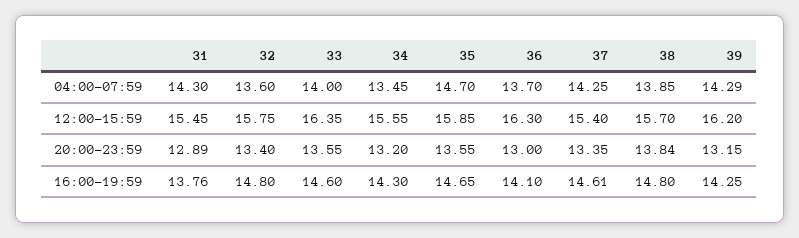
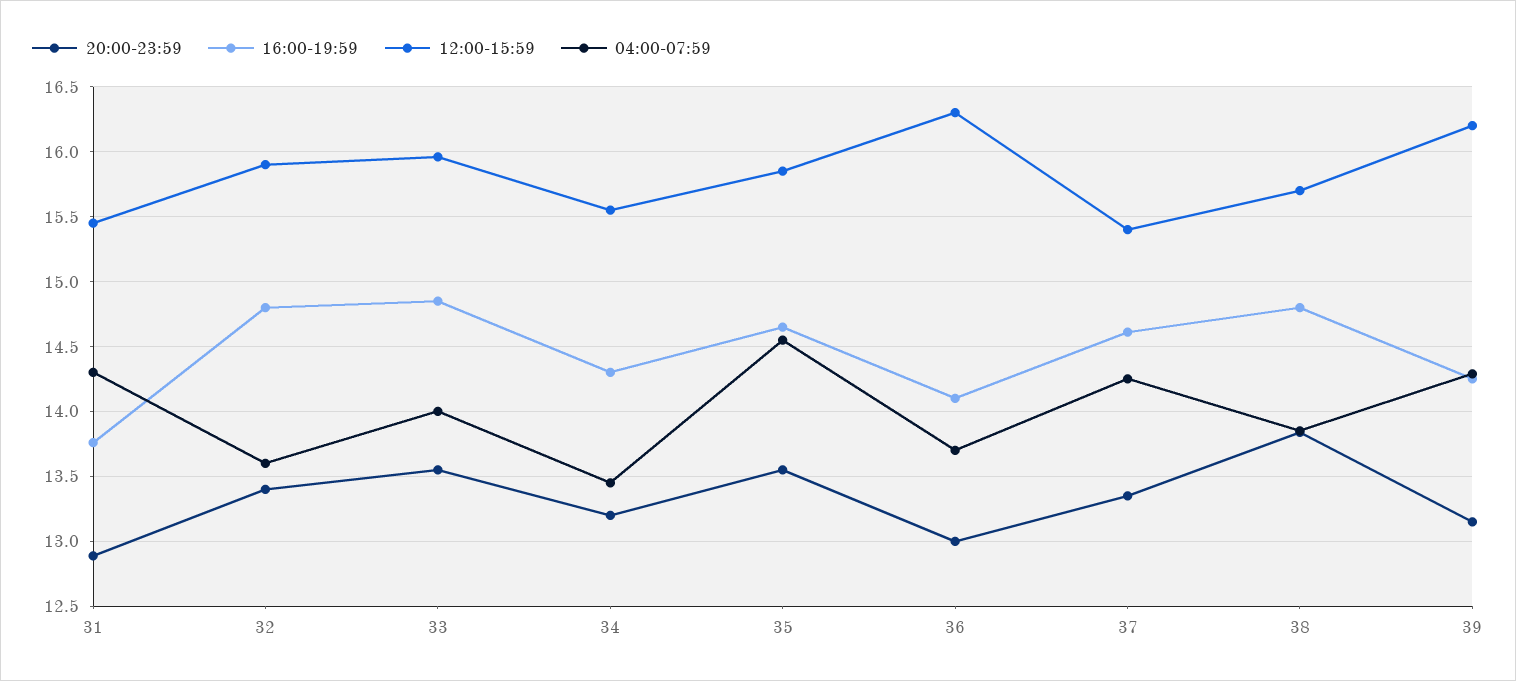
  {
    "04:00-07:59": {
      "31": 14.3,
      "32": 13.6,
      "33": 14,
      "34": 13.45,
-     "35": 14.7,
+     "35": 14.55,
      "36": 13.7,
      "37": 14.25,
      "38": 13.85,
      "39": 14.29
    },
    "12:00-15:59": {
      "31": 15.45,
-     "32": 15.75,
+     "32": 15.9,
-     "33": 16.35,
+     "33": 15.95,
      "34": 15.55,
      "35": 15.85,
      "36": 16.3,
      "37": 15.4,
      "38": 15.7,
      "39": 16.2
    },
    "20:00-23:59": {
      "31": 12.89,
      "32": 13.4,
      "33": 13.55,
      "34": 13.2,
      "35": 13.55,
      "36": 13,
      "37": 13.35,
      "38": 13.84,
      "39": 13.15
    },
    "16:00-19:59": {
      "31": 13.76,
      "32": 14.8,
-     "33": 14.6,
+     "33": 14.85,
      "34": 14.3,
      "35": 14.65,
      "36": 14.1,
      "37": 14.61,
      "38": 14.8,
      "39": 14.25
    }
  }

